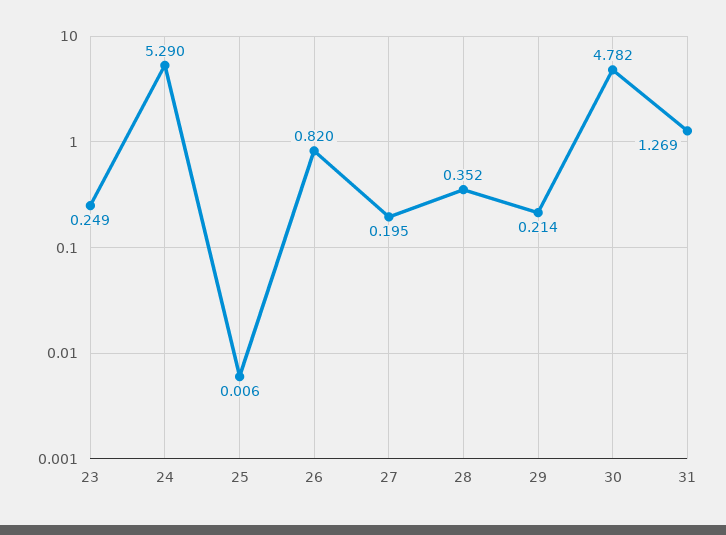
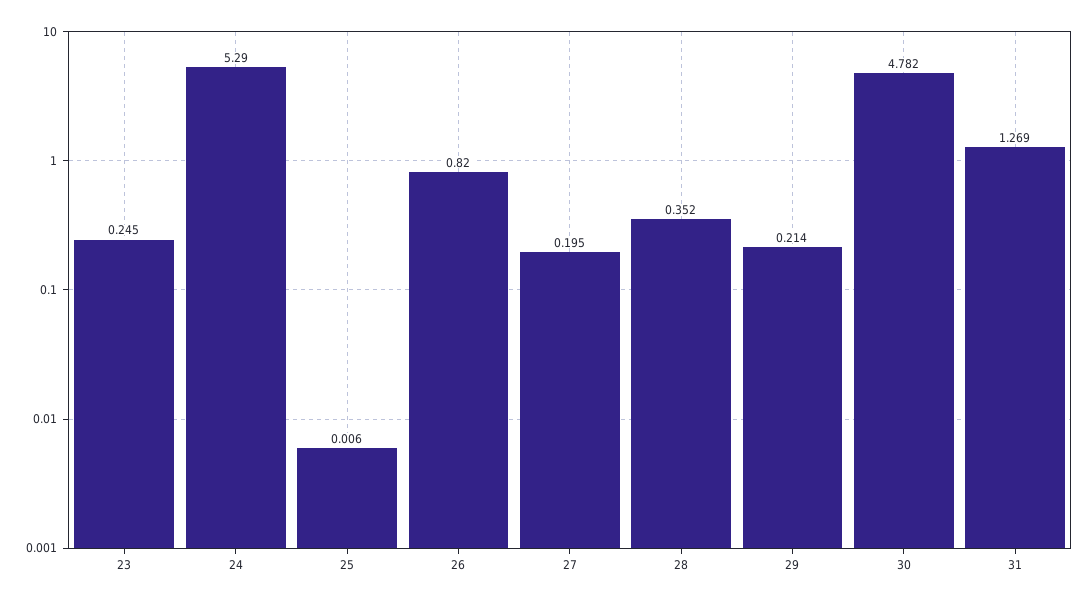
  {
-   "23": 0.249,
+   "23": 0.245,
    "24": 5.29,
    "25": 0.006,
    "26": 0.82,
    "27": 0.195,
    "28": 0.352,
    "29": 0.214,
    "30": 4.782,
    "31": 1.269
  }

